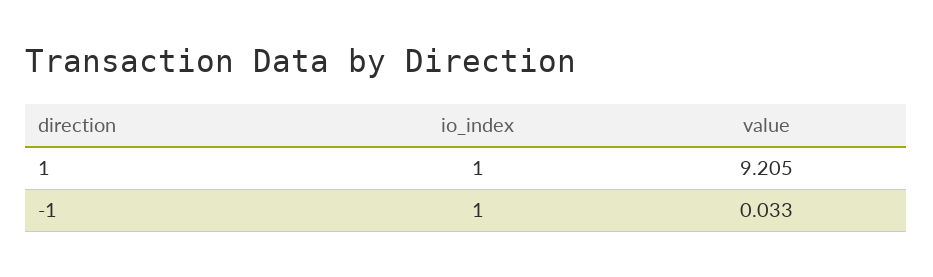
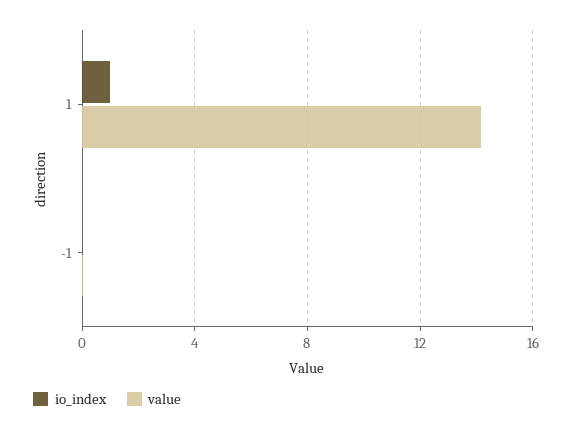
  {
    "io_index": {
      "1": 1,
-     "-1": 1
+     "-1": 0
    },
    "value": {
-     "1": 9.205,
+     "1": 14,
      "-1": 0.033
    }
  }

